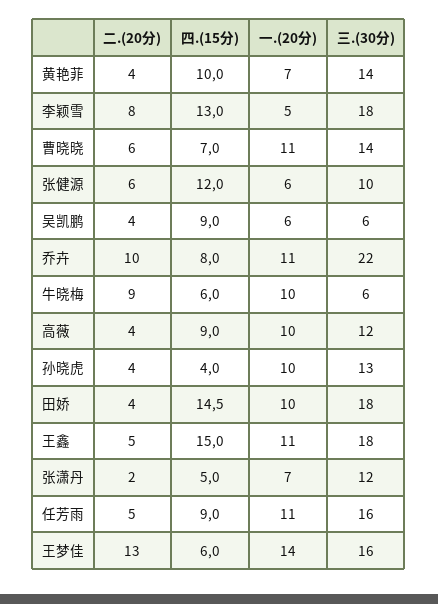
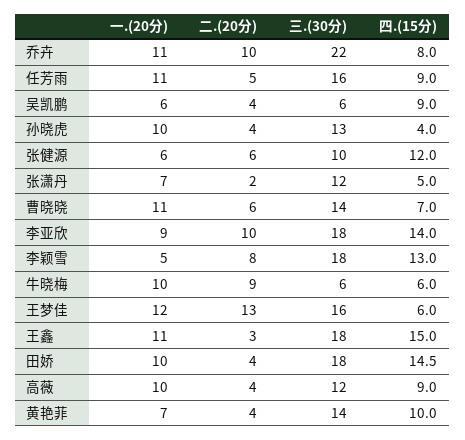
  {
    "二.(20分)": {
      "黄艳菲": 4,
      "李颖雪": 8,
      "曹晓晓": 6,
      "张健源": 6,
      "吴凯鹏": 4,
      "乔卉": 10,
      "牛晓梅": 9,
      "高薇": 4,
      "孙晓虎": 4,
      "田娇": 4,
-     "王鑫": 5,
+     "王鑫": 3,
      "张潇丹": 2,
      "任芳雨": 5,
-     "王梦佳": 13
+     "王梦佳": 13,
+     "李亚欣": 10
    },
    "四.(15分)": {
      "黄艳菲": 10,
      "李颖雪": 13,
      "曹晓晓": 7,
      "张健源": 12,
      "吴凯鹏": 9,
      "乔卉": 8,
      "牛晓梅": 6,
      "高薇": 9,
      "孙晓虎": 4,
      "田娇": 14.5,
      "王鑫": 15,
      "张潇丹": 5,
      "任芳雨": 9,
-     "王梦佳": 6
+     "王梦佳": 6,
+     "李亚欣": 14
    },
    "一.(20分)": {
      "黄艳菲": 7,
      "李颖雪": 5,
      "曹晓晓": 11,
      "张健源": 6,
      "吴凯鹏": 6,
      "乔卉": 11,
      "牛晓梅": 10,
      "高薇": 10,
      "孙晓虎": 10,
      "田娇": 10,
      "王鑫": 11,
      "张潇丹": 7,
      "任芳雨": 11,
-     "王梦佳": 14
+     "王梦佳": 12,
+     "李亚欣": 9
    },
    "三.(30分)": {
      "黄艳菲": 14,
      "李颖雪": 18,
      "曹晓晓": 14,
      "张健源": 10,
      "吴凯鹏": 6,
      "乔卉": 22,
      "牛晓梅": 6,
      "高薇": 12,
      "孙晓虎": 13,
      "田娇": 18,
      "王鑫": 18,
      "张潇丹": 12,
      "任芳雨": 16,
-     "王梦佳": 16
+     "王梦佳": 16,
+     "李亚欣": 18
    }
  }

